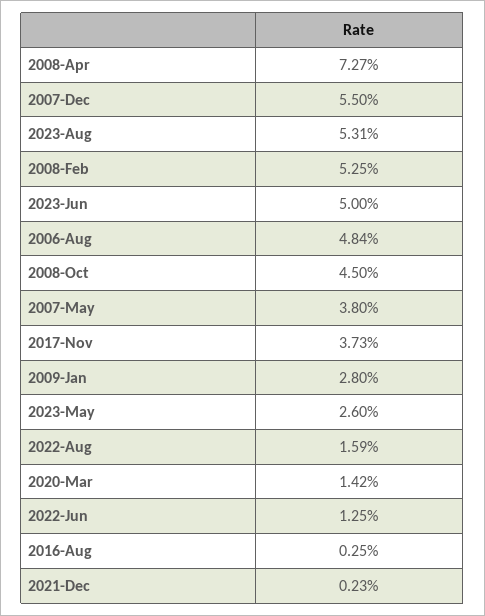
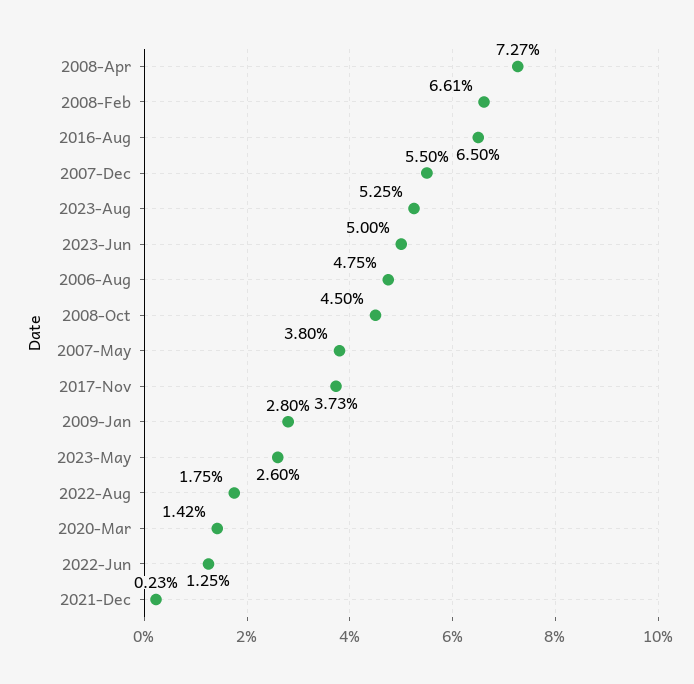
  {
    "2008-Apr": 7.27,
    "2007-Dec": 5.5,
-   "2023-Aug": 5.31,
+   "2023-Aug": 5.25,
-   "2008-Feb": 5.25,
+   "2008-Feb": 6.61,
    "2023-Jun": 5,
-   "2006-Aug": 4.84,
+   "2006-Aug": 4.75,
    "2008-Oct": 4.5,
    "2007-May": 3.8,
    "2017-Nov": 3.73,
    "2009-Jan": 2.8,
    "2023-May": 2.6,
-   "2022-Aug": 1.59,
+   "2022-Aug": 1.75,
    "2020-Mar": 1.42,
    "2022-Jun": 1.25,
-   "2016-Aug": 0.25,
+   "2016-Aug": 6.5,
    "2021-Dec": 0.23
  }

